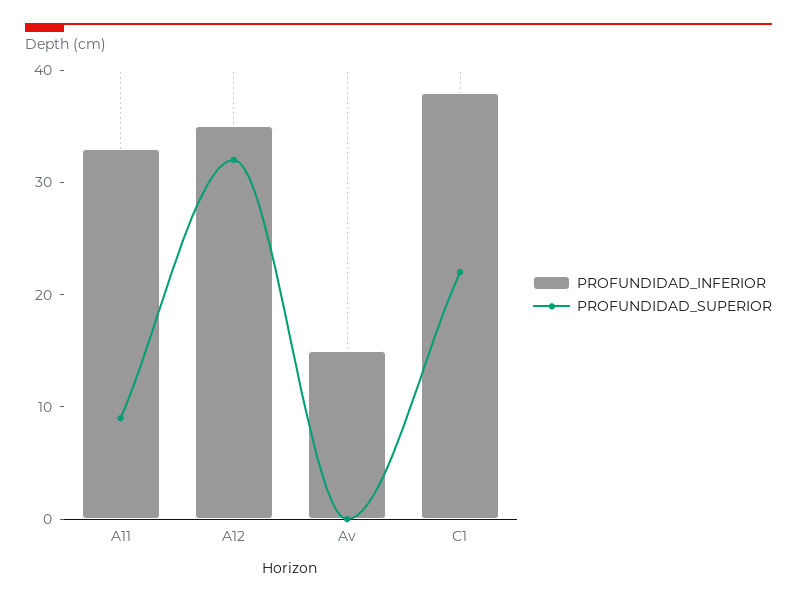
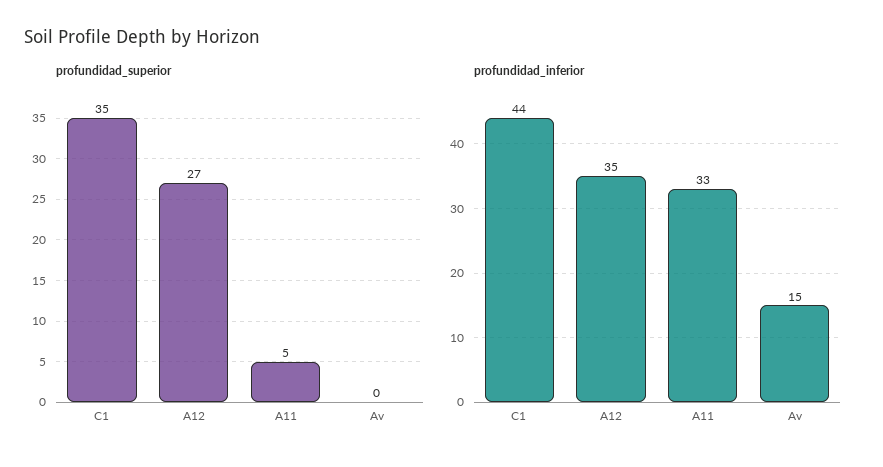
  {
    "PROFUNDIDAD_INFERIOR": {
      "A11": 33,
      "A12": 35,
      "Av": 15,
-     "C1": 38
+     "C1": 44
    },
    "PROFUNDIDAD_SUPERIOR": {
-     "A11": 9,
+     "A11": 5,
-     "A12": 32,
+     "A12": 27,
      "Av": 0,
-     "C1": 22
+     "C1": 35
    }
  }

